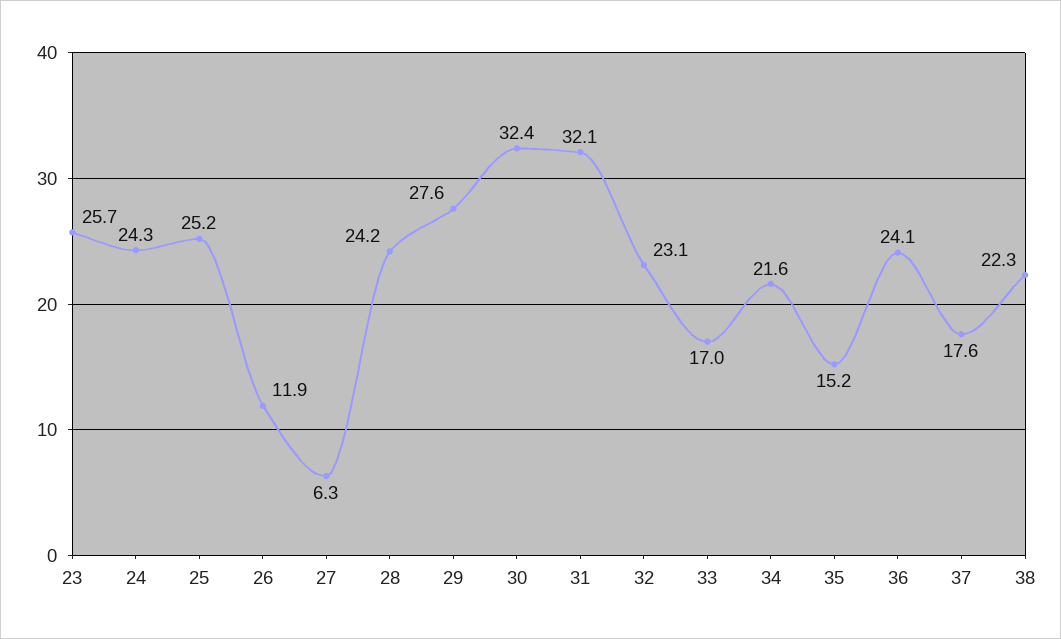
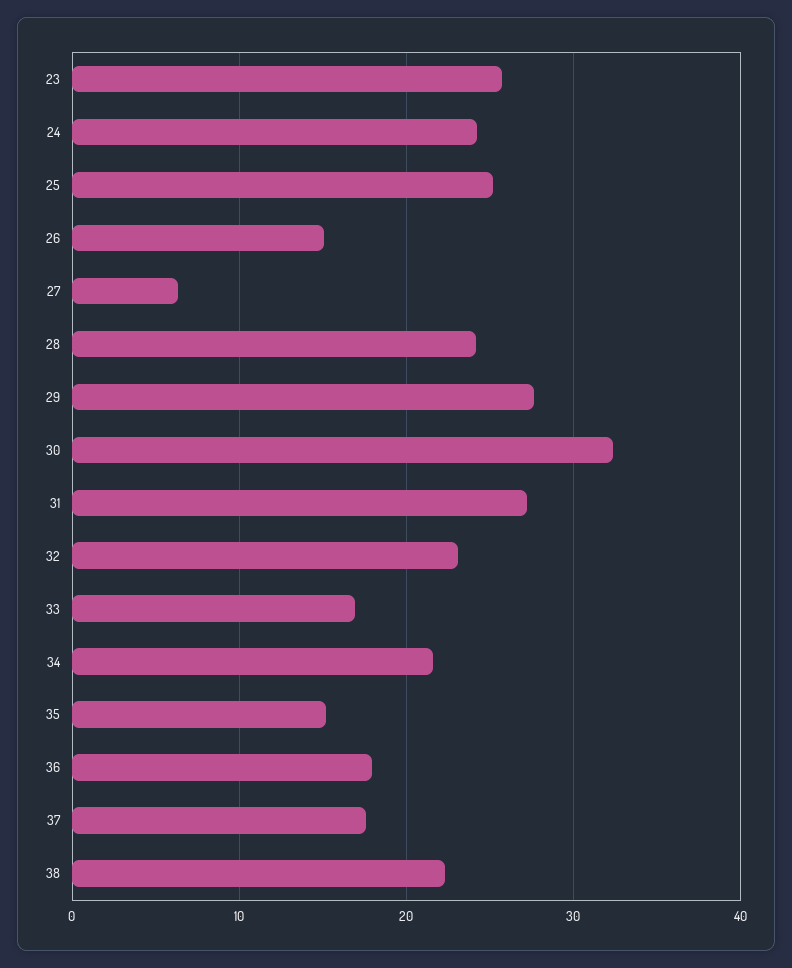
  {
    "23": 25.7,
    "24": 24.3,
    "25": 25.2,
-   "26": 11.9,
+   "26": 15,
    "27": 6.3,
    "28": 24.2,
    "29": 27.6,
    "30": 32.4,
-   "31": 32.1,
+   "31": 27,
    "32": 23.1,
    "33": 17,
    "34": 21.6,
    "35": 15.2,
-   "36": 24.1,
+   "36": 18,
    "37": 17.6,
    "38": 22.3
  }

